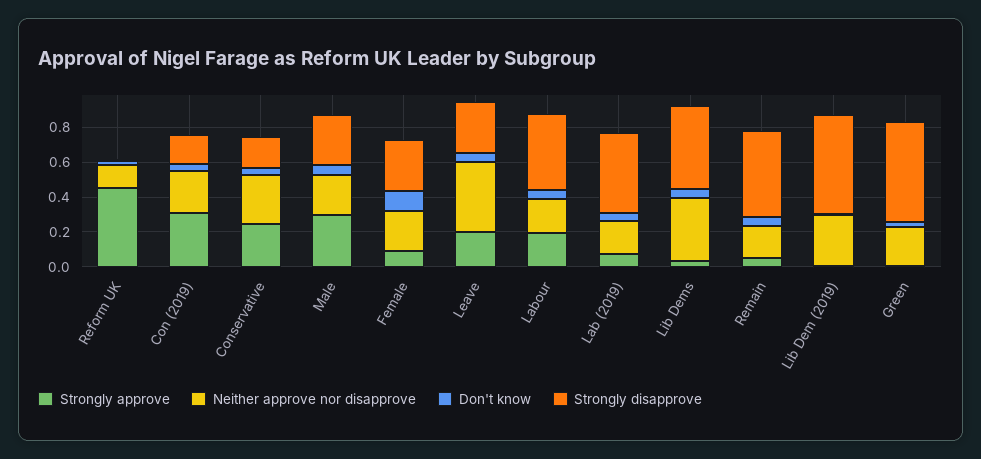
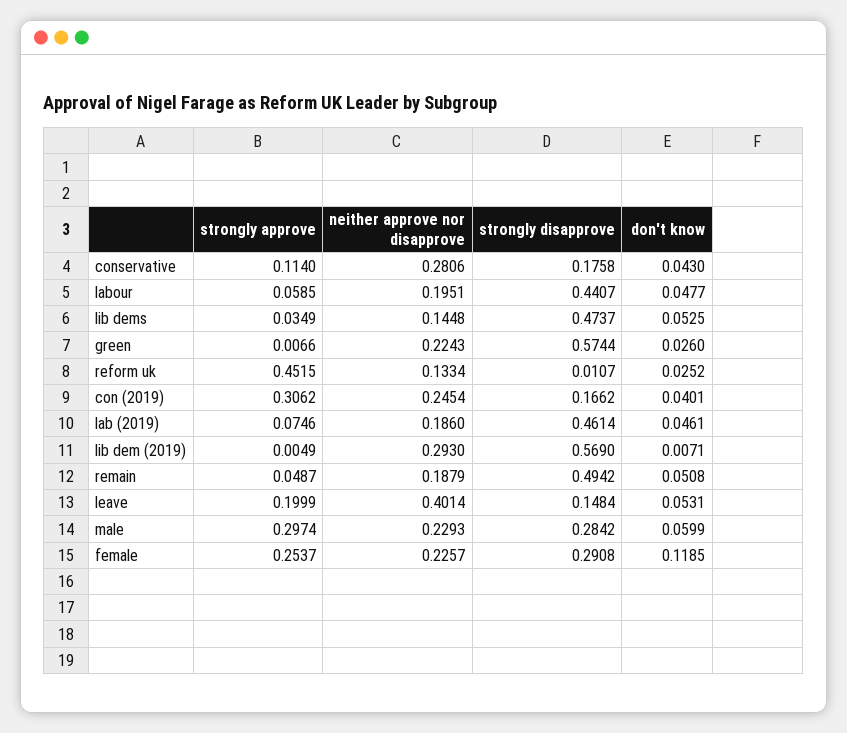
  {
    "Strongly approve": {
      "Reform UK": 0.4515,
      "Con (2019)": 0.3062,
-     "Conservative": 0.25,
+     "Conservative": 0.114,
      "Male": 0.2974,
-     "Female": 0.1,
+     "Female": 0.2537,
      "Leave": 0.1999,
-     "Labour": 0.2,
+     "Labour": 0.0585,
      "Lab (2019)": 0.0746,
      "Lib Dems": 0.0349,
      "Remain": 0.0487,
      "Lib Dem (2019)": 0.0049,
      "Green": 0.0066
    },
    "Neither approve nor disapprove": {
      "Reform UK": 0.1334,
      "Con (2019)": 0.2454,
      "Conservative": 0.2806,
      "Male": 0.2293,
      "Female": 0.2257,
      "Leave": 0.4014,
      "Labour": 0.1951,
      "Lab (2019)": 0.186,
-     "Lib Dems": 0.35,
+     "Lib Dems": 0.1448,
      "Remain": 0.1879,
      "Lib Dem (2019)": 0.293,
      "Green": 0.2243
    },
    "Don't know": {
      "Reform UK": 0.0252,
      "Con (2019)": 0.0401,
      "Conservative": 0.043,
      "Male": 0.0599,
      "Female": 0.1185,
      "Leave": 0.0531,
      "Labour": 0.0477,
      "Lab (2019)": 0.0461,
      "Lib Dems": 0.0525,
      "Remain": 0.0508,
      "Lib Dem (2019)": 0.0071,
      "Green": 0.026
    },
    "Strongly disapprove": {
      "Reform UK": 0.0107,
      "Con (2019)": 0.1662,
      "Conservative": 0.1758,
      "Male": 0.2842,
      "Female": 0.2908,
-     "Leave": 0.3,
+     "Leave": 0.1484,
      "Labour": 0.4407,
      "Lab (2019)": 0.4614,
      "Lib Dems": 0.4737,
      "Remain": 0.4942,
      "Lib Dem (2019)": 0.569,
      "Green": 0.5744
    }
  }

